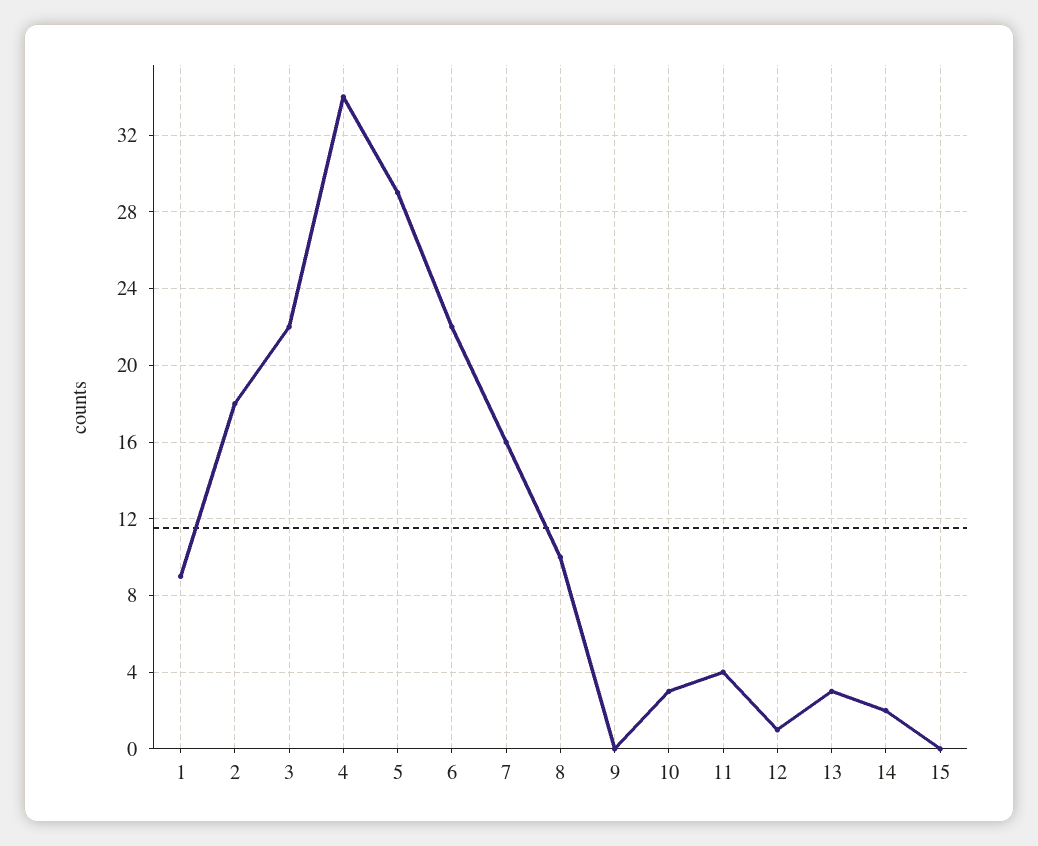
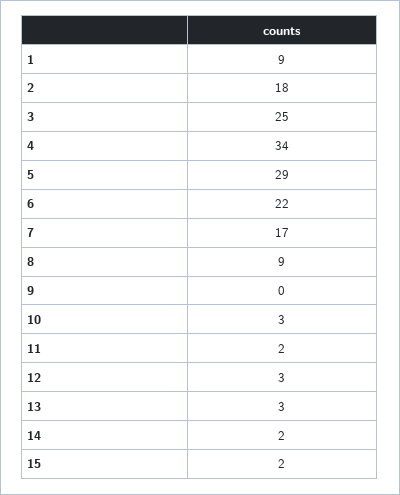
  {
    "1": 9,
    "2": 18,
-   "3": 22,
+   "3": 25,
    "4": 34,
    "5": 29,
    "6": 22,
-   "7": 16,
+   "7": 17,
-   "8": 10,
+   "8": 9,
    "9": 0,
    "10": 3,
-   "11": 4,
+   "11": 2,
-   "12": 1,
+   "12": 3,
    "13": 3,
    "14": 2,
-   "15": 0
+   "15": 2
  }

